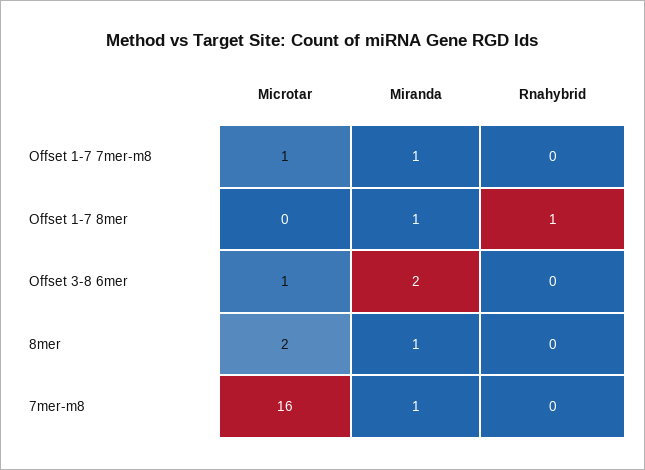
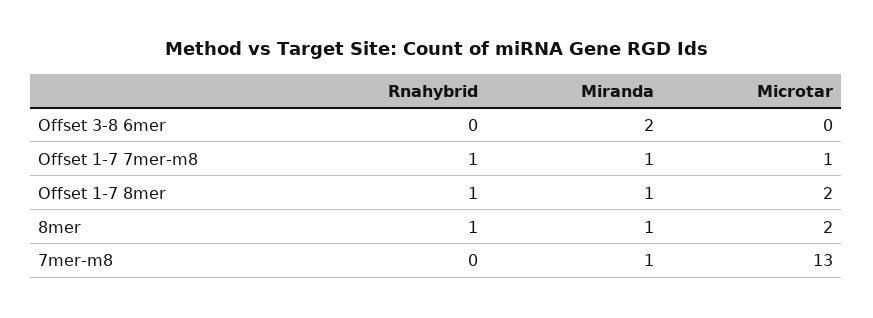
  {
    "Microtar": {
      "Offset 1-7 7mer-m8": 1,
-     "Offset 1-7 8mer": 0,
+     "Offset 1-7 8mer": 2,
-     "Offset 3-8 6mer": 1,
+     "Offset 3-8 6mer": 0,
      "8mer": 2,
-     "7mer-m8": 16
+     "7mer-m8": 13
    },
    "Miranda": {
      "Offset 1-7 7mer-m8": 1,
      "Offset 1-7 8mer": 1,
      "Offset 3-8 6mer": 2,
      "8mer": 1,
      "7mer-m8": 1
    },
    "Rnahybrid": {
-     "Offset 1-7 7mer-m8": 0,
+     "Offset 1-7 7mer-m8": 1,
      "Offset 1-7 8mer": 1,
      "Offset 3-8 6mer": 0,
-     "8mer": 0,
+     "8mer": 1,
      "7mer-m8": 0
    }
  }

